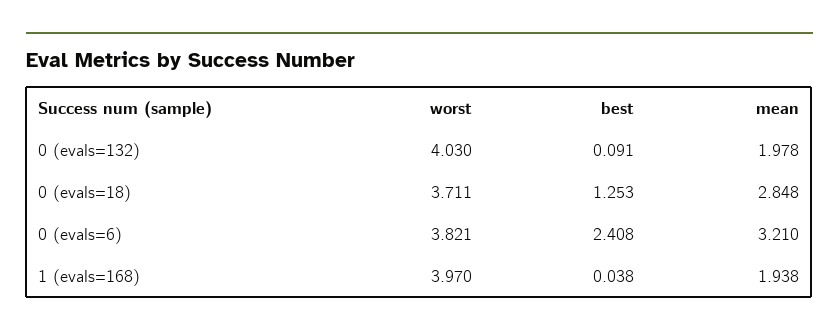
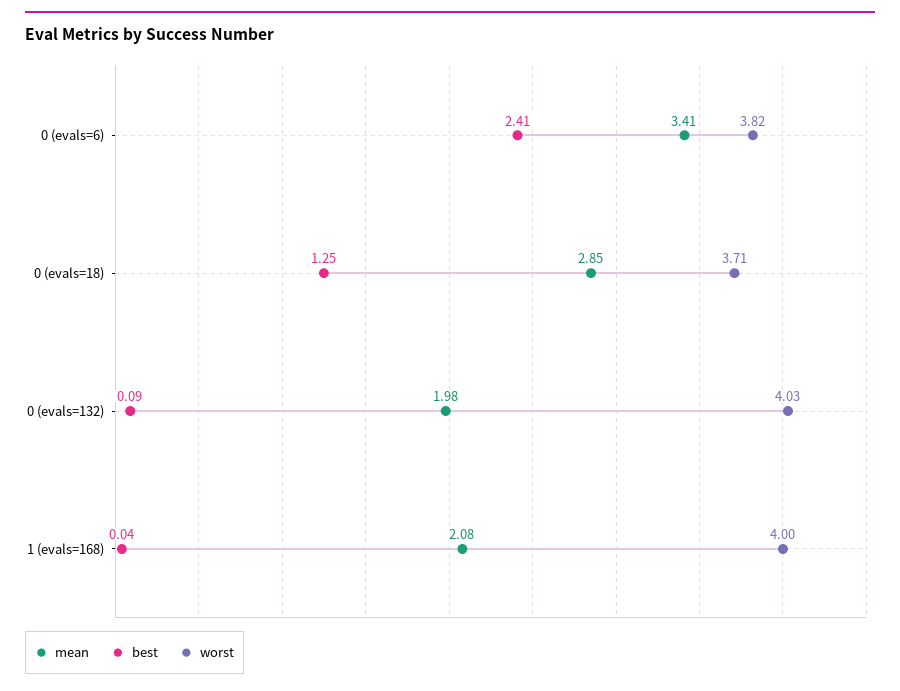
  {
    "worst": {
      "0 (evals=132)": 4.03,
      "0 (evals=18)": 3.711,
      "0 (evals=6)": 3.821,
-     "1 (evals=168)": 3.97
+     "1 (evals=168)": 4
    },
    "best": {
      "0 (evals=132)": 0.091,
      "0 (evals=18)": 1.253,
      "0 (evals=6)": 2.408,
      "1 (evals=168)": 0.038
    },
    "mean": {
      "0 (evals=132)": 1.978,
      "0 (evals=18)": 2.848,
-     "0 (evals=6)": 3.21,
+     "0 (evals=6)": 3.41,
-     "1 (evals=168)": 1.938
+     "1 (evals=168)": 2.08
    }
  }

